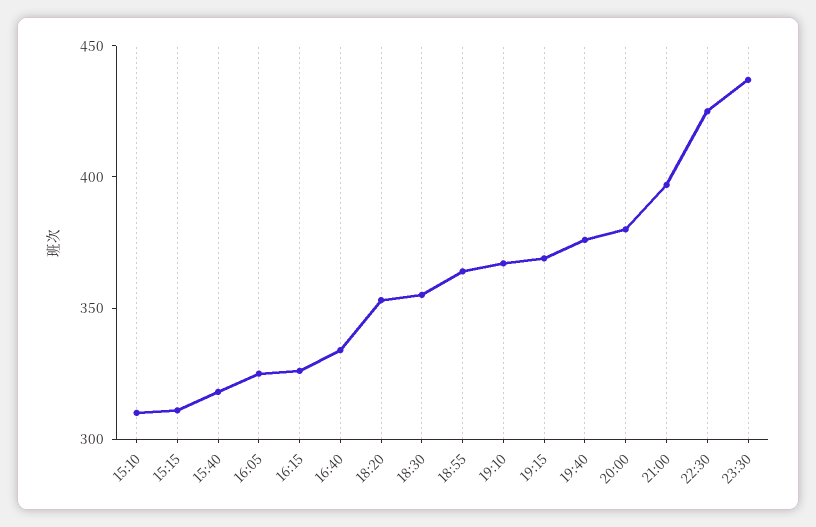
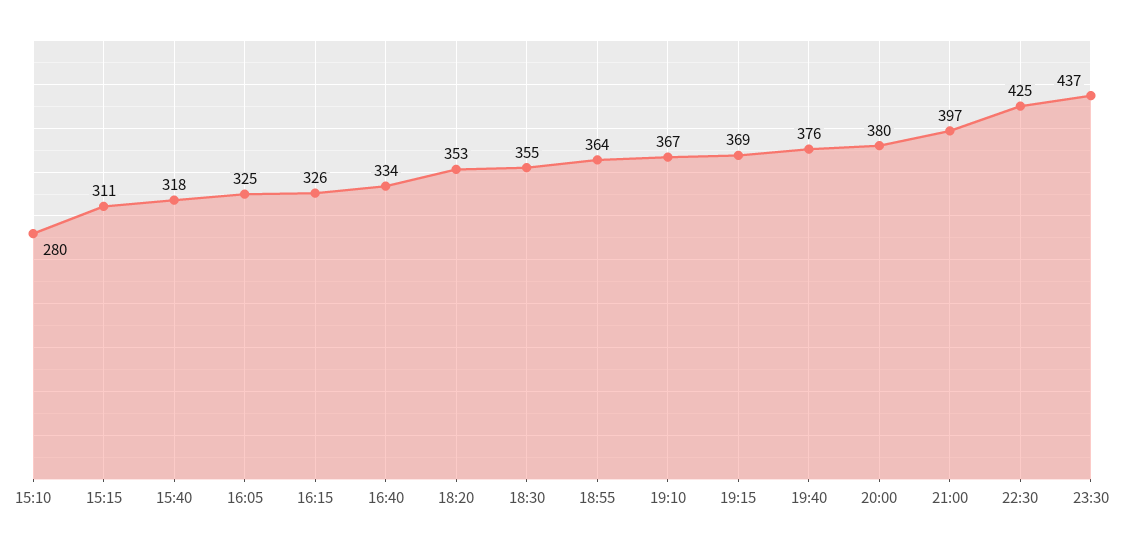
  {
-   "15:10": 310,
+   "15:10": 280,
    "15:15": 311,
    "15:40": 318,
    "16:05": 325,
    "16:15": 326,
    "16:40": 334,
    "18:20": 353,
    "18:30": 355,
    "18:55": 364,
    "19:10": 367,
    "19:15": 369,
    "19:40": 376,
    "20:00": 380,
    "21:00": 397,
    "22:30": 425,
    "23:30": 437
  }

